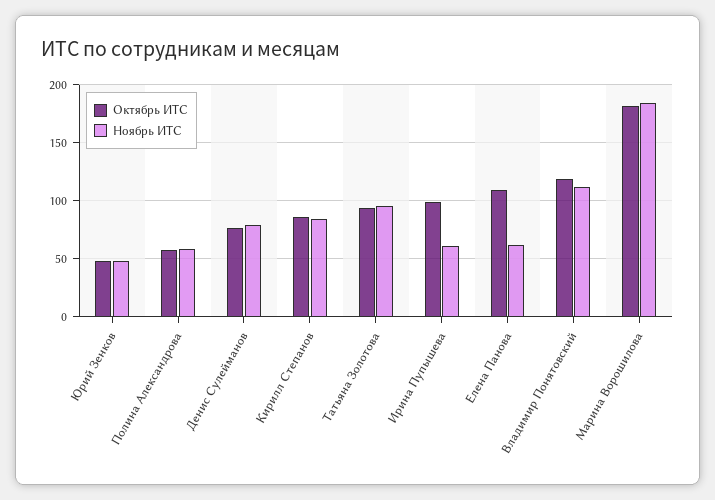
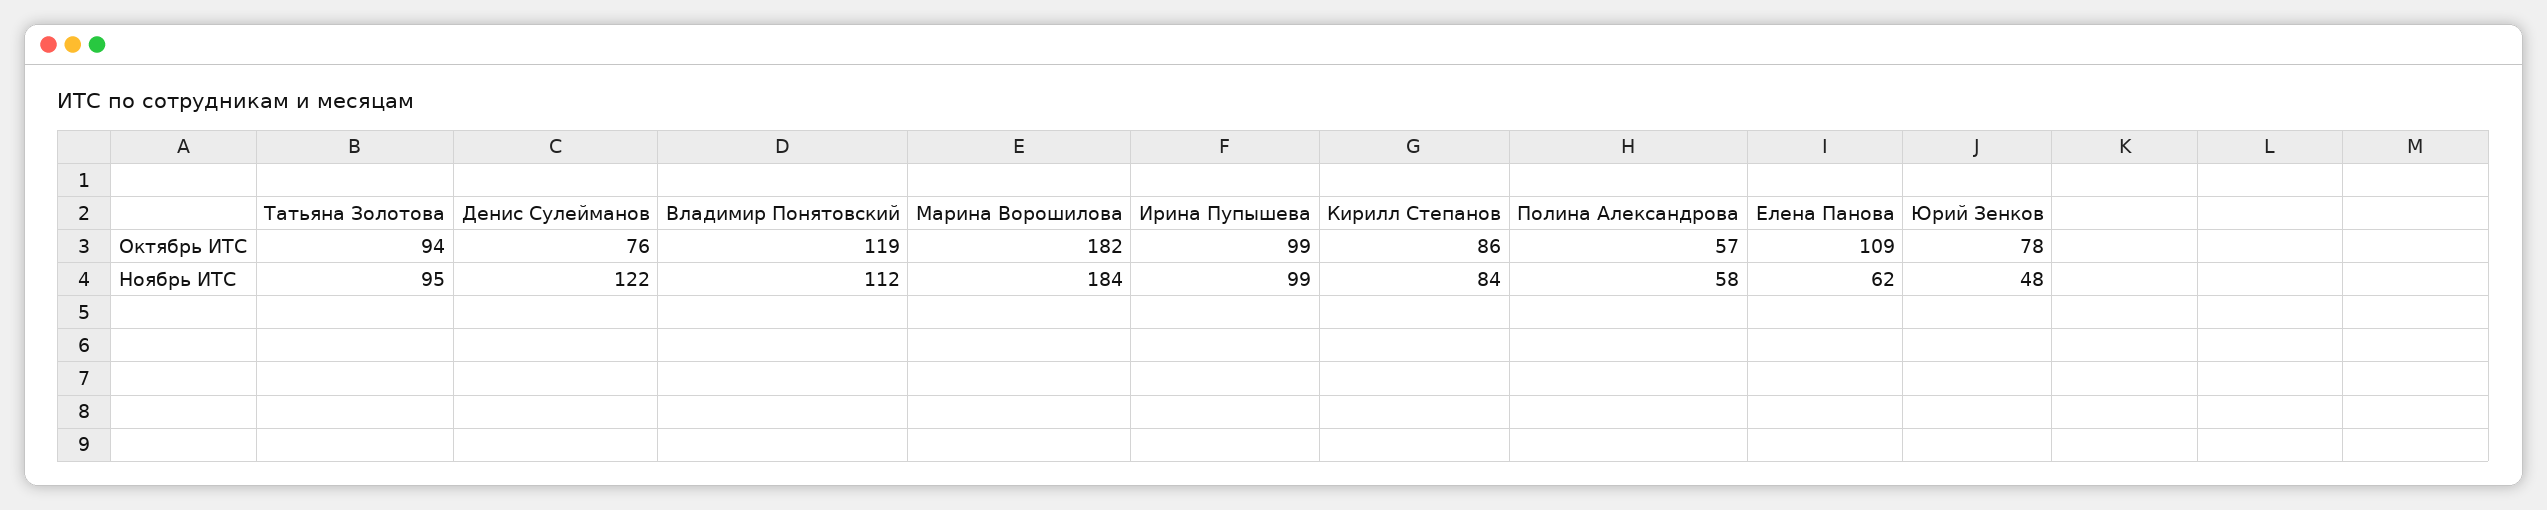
  {
    "Октябрь ИТС": {
-     "Юрий Зенков": 50,
+     "Юрий Зенков": 78,
      "Полина Александрова": 57,
      "Денис Сулейманов": 76,
      "Кирилл Степанов": 86,
      "Татьяна Золотова": 94,
      "Ирина Пупышева": 99,
      "Елена Панова": 109,
      "Владимир Понятовский": 119,
      "Марина Ворошилова": 182
    },
    "Ноябрь ИТС": {
      "Юрий Зенков": 48,
      "Полина Александрова": 58,
-     "Денис Сулейманов": 80,
+     "Денис Сулейманов": 122,
      "Кирилл Степанов": 84,
      "Татьяна Золотова": 95,
-     "Ирина Пупышева": 60,
+     "Ирина Пупышева": 99,
      "Елена Панова": 62,
      "Владимир Понятовский": 112,
      "Марина Ворошилова": 184
    }
  }

